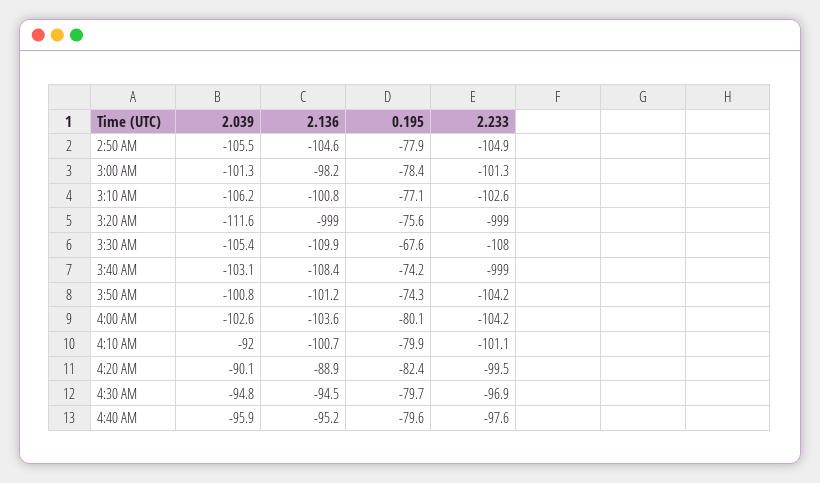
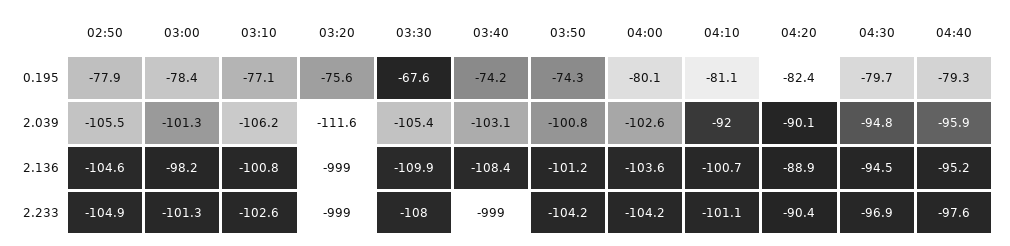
  {
    "2.039": {
      "2:50 AM": -105.5,
      "3:00 AM": -101.3,
      "3:10 AM": -106.2,
      "3:20 AM": -111.6,
      "3:30 AM": -105.4,
      "3:40 AM": -103.1,
      "3:50 AM": -100.8,
      "4:00 AM": -102.6,
      "4:10 AM": -92,
      "4:20 AM": -90.1,
      "4:30 AM": -94.8,
      "4:40 AM": -95.9
    },
    "2.136": {
      "2:50 AM": -104.6,
      "3:00 AM": -98.2,
      "3:10 AM": -100.8,
      "3:20 AM": -999,
      "3:30 AM": -109.9,
      "3:40 AM": -108.4,
      "3:50 AM": -101.2,
      "4:00 AM": -103.6,
      "4:10 AM": -100.7,
      "4:20 AM": -88.9,
      "4:30 AM": -94.5,
      "4:40 AM": -95.2
    },
    "0.195": {
      "2:50 AM": -77.9,
      "3:00 AM": -78.4,
      "3:10 AM": -77.1,
      "3:20 AM": -75.6,
      "3:30 AM": -67.6,
      "3:40 AM": -74.2,
      "3:50 AM": -74.3,
      "4:00 AM": -80.1,
-     "4:10 AM": -79.9,
+     "4:10 AM": -81.1,
      "4:20 AM": -82.4,
      "4:30 AM": -79.7,
-     "4:40 AM": -79.6
+     "4:40 AM": -79.3
    },
    "2.233": {
      "2:50 AM": -104.9,
      "3:00 AM": -101.3,
      "3:10 AM": -102.6,
      "3:20 AM": -999,
      "3:30 AM": -108,
      "3:40 AM": -999,
      "3:50 AM": -104.2,
      "4:00 AM": -104.2,
      "4:10 AM": -101.1,
-     "4:20 AM": -99.5,
+     "4:20 AM": -90.4,
      "4:30 AM": -96.9,
      "4:40 AM": -97.6
    }
  }

